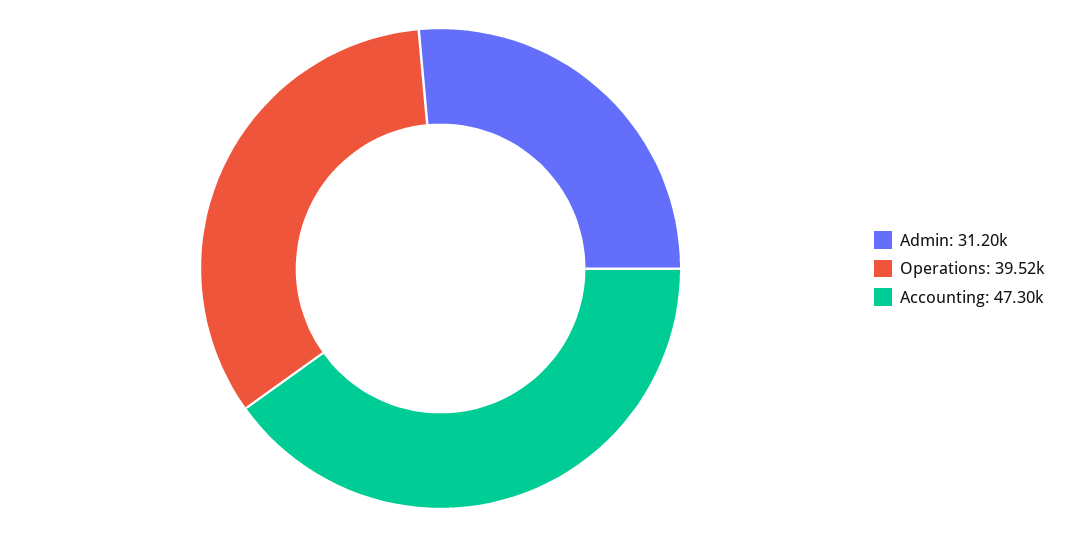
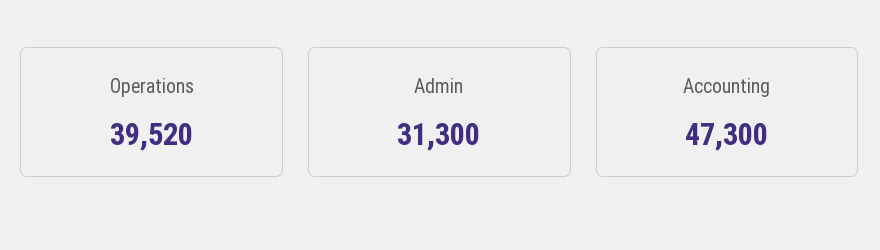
  {
-   "Admin": 31200,
+   "Admin": 31300,
    "Operations": 39520,
    "Accounting": 47300
  }

